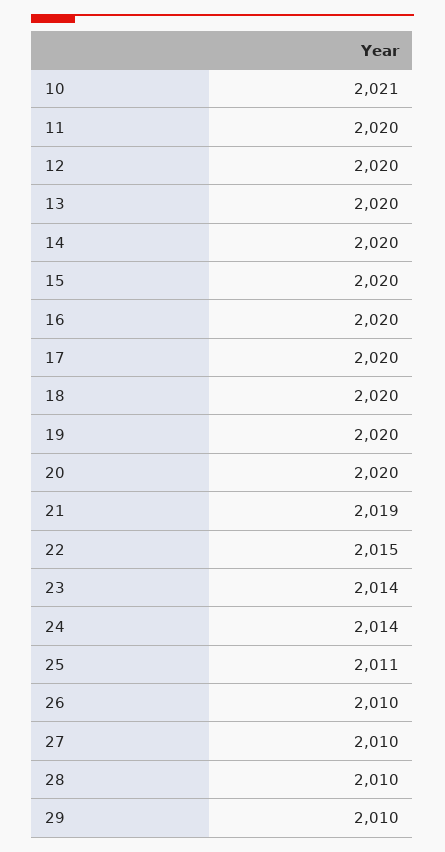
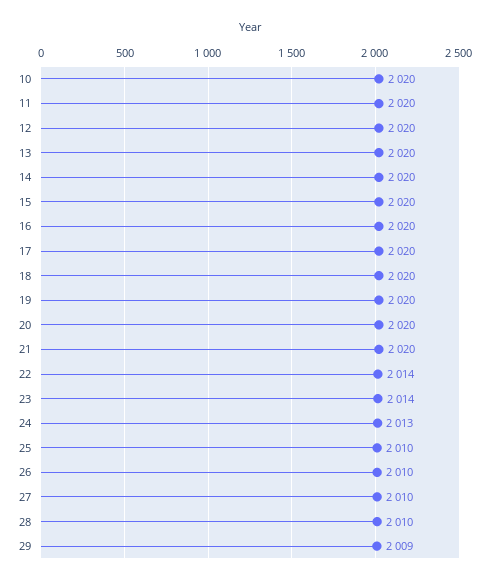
  {
-   "10": 2021,
+   "10": 2020,
    "11": 2020,
    "12": 2020,
    "13": 2020,
    "14": 2020,
    "15": 2020,
    "16": 2020,
    "17": 2020,
    "18": 2020,
    "19": 2020,
    "20": 2020,
-   "21": 2019,
+   "21": 2020,
-   "22": 2015,
+   "22": 2014,
    "23": 2014,
-   "24": 2014,
+   "24": 2013,
-   "25": 2011,
+   "25": 2010,
    "26": 2010,
    "27": 2010,
    "28": 2010,
-   "29": 2010
+   "29": 2009
  }

